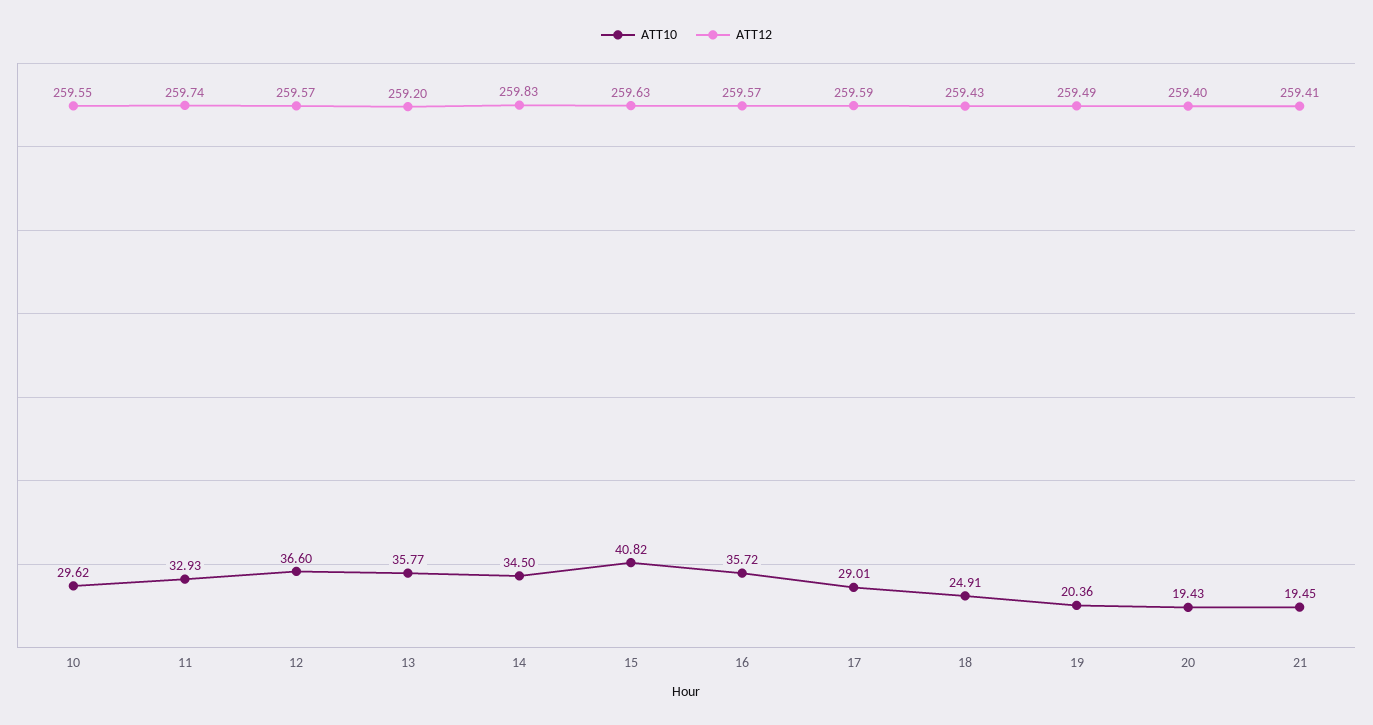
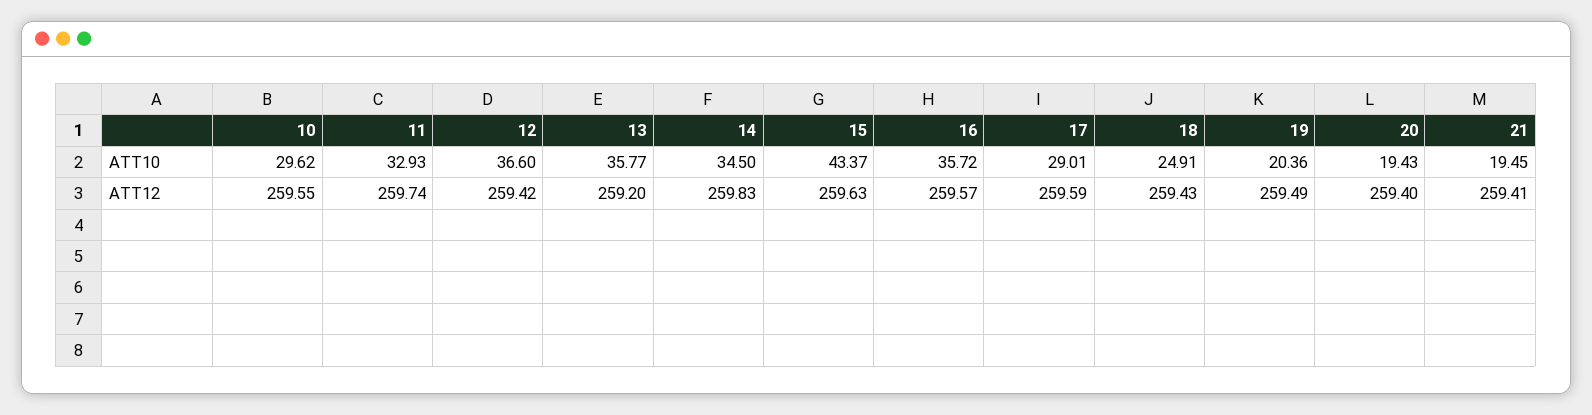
  {
    "ATT10": {
      "10": 29.62,
      "11": 32.93,
      "12": 36.6,
      "13": 35.77,
      "14": 34.5,
-     "15": 40.82,
+     "15": 43.37,
      "16": 35.72,
      "17": 29.01,
      "18": 24.91,
      "19": 20.36,
      "20": 19.43,
      "21": 19.45
    },
    "ATT12": {
      "10": 259.55,
      "11": 259.74,
-     "12": 259.57,
+     "12": 259.42,
      "13": 259.2,
      "14": 259.83,
      "15": 259.63,
      "16": 259.57,
      "17": 259.59,
      "18": 259.43,
      "19": 259.49,
      "20": 259.4,
      "21": 259.41
    }
  }

